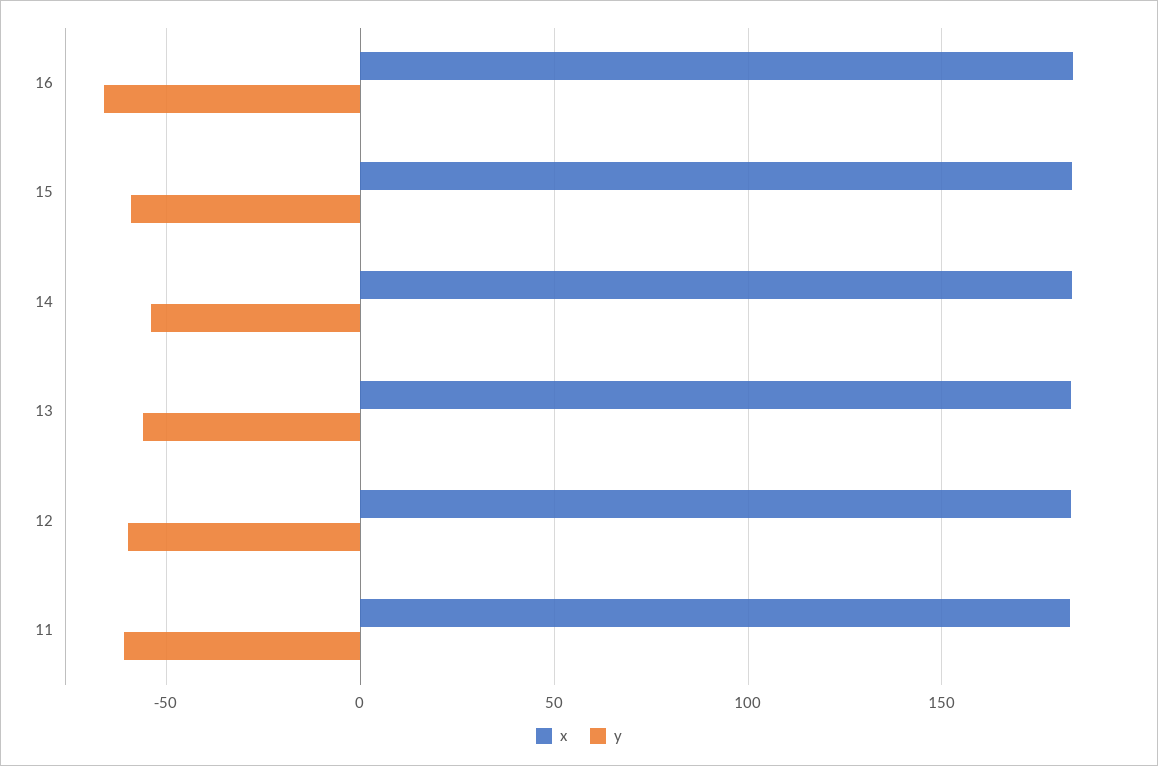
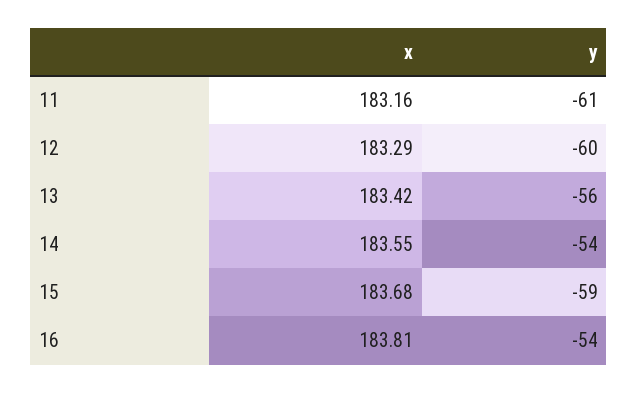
  {
    "x": {
      "16": 183.81,
      "15": 183.68,
      "14": 183.55,
      "13": 183.42,
      "12": 183.29,
      "11": 183.16
    },
    "y": {
-     "16": -65,
+     "16": -54,
      "15": -59,
      "14": -54,
      "13": -56,
      "12": -60,
      "11": -61
    }
  }

